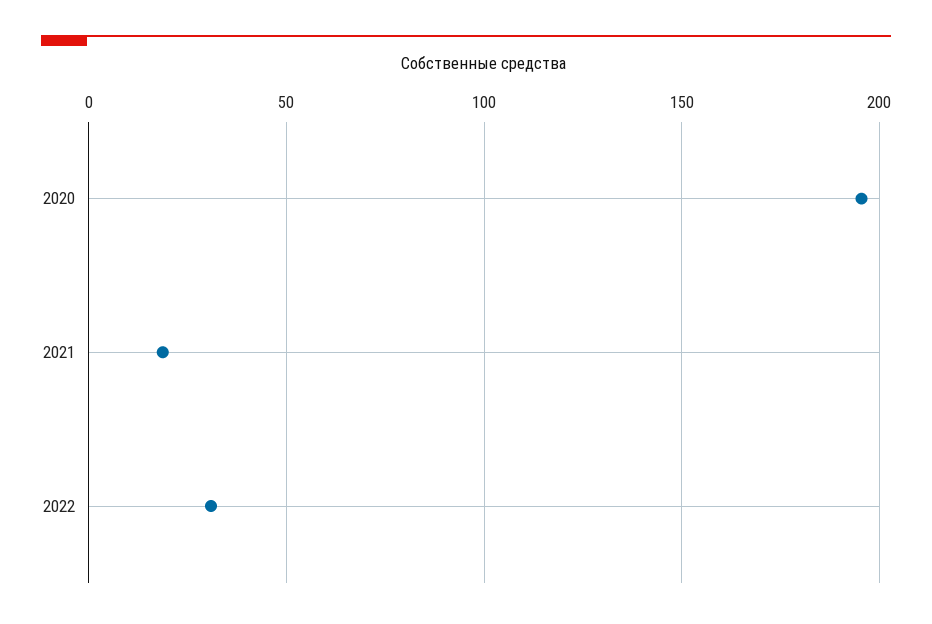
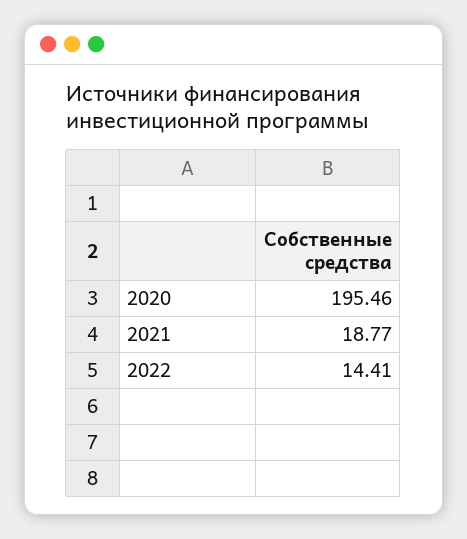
  {
    "2020": 195.46,
    "2021": 18.77,
-   "2022": 30
+   "2022": 14.41
  }

